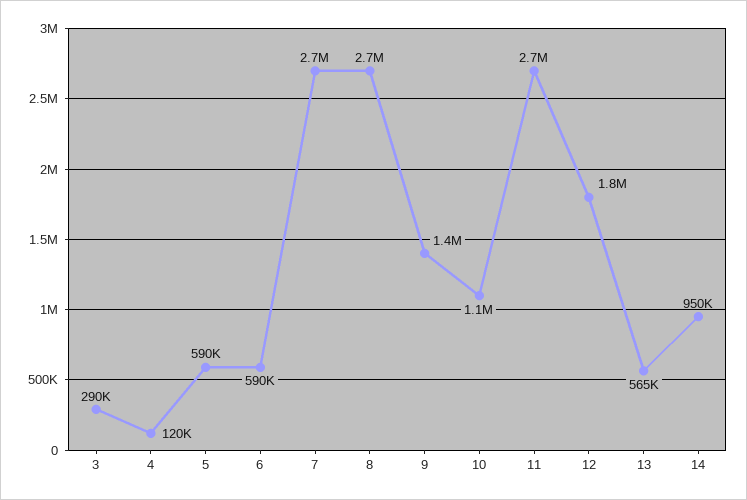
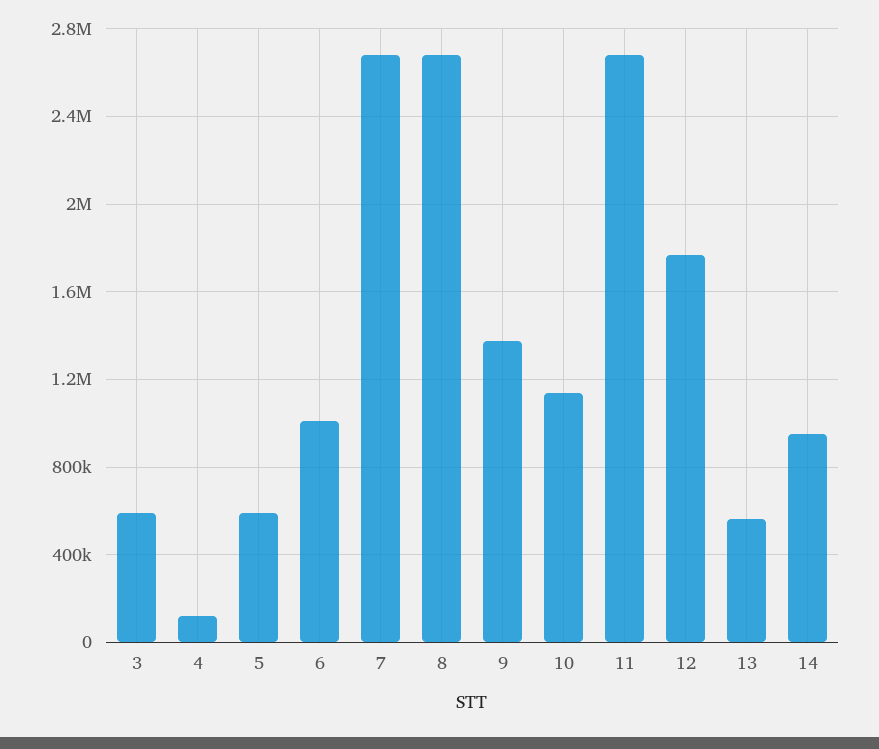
  {
-   "3": 290000,
+   "3": 600000,
    "4": 120000,
    "5": 590000,
-   "6": 590000,
+   "6": 1000000,
    "7": 2700000,
    "8": 2700000,
    "9": 1400000,
    "10": 1100000,
    "11": 2700000,
    "12": 1800000,
    "13": 565000,
    "14": 950000
  }

